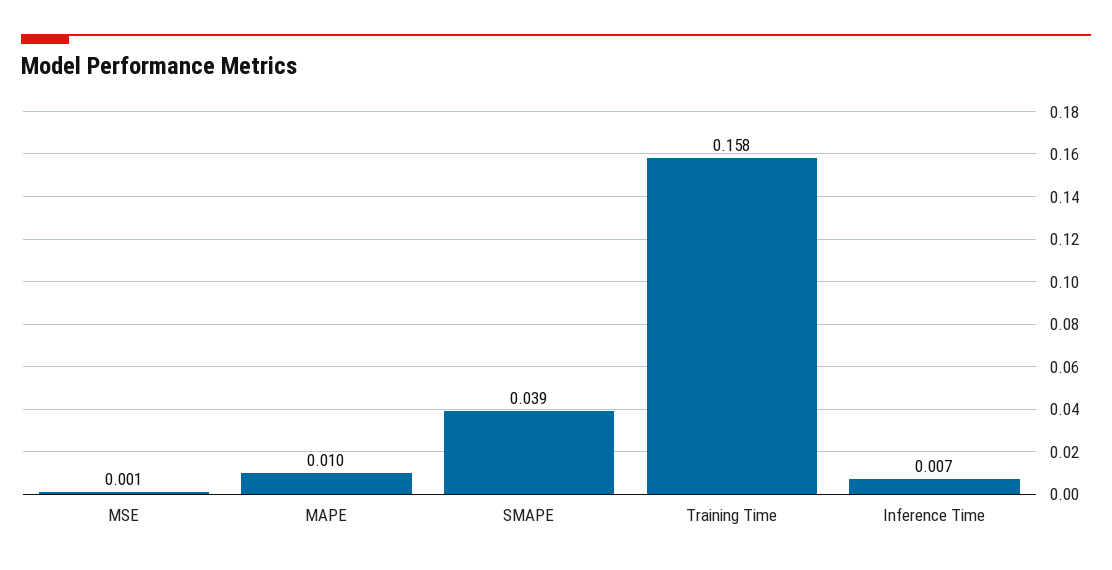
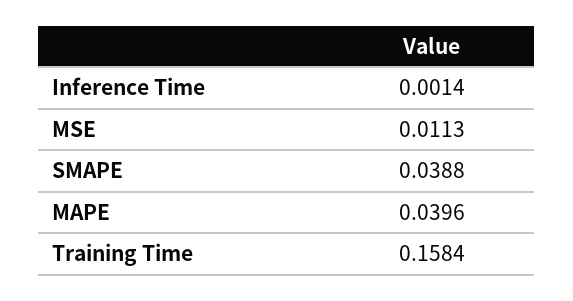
  {
-   "MSE": 0.001,
+   "MSE": 0.0113,
-   "MAPE": 0.01,
+   "MAPE": 0.0396,
    "SMAPE": 0.0388,
    "Training Time": 0.1584,
-   "Inference Time": 0.007
+   "Inference Time": 0.0014
  }

